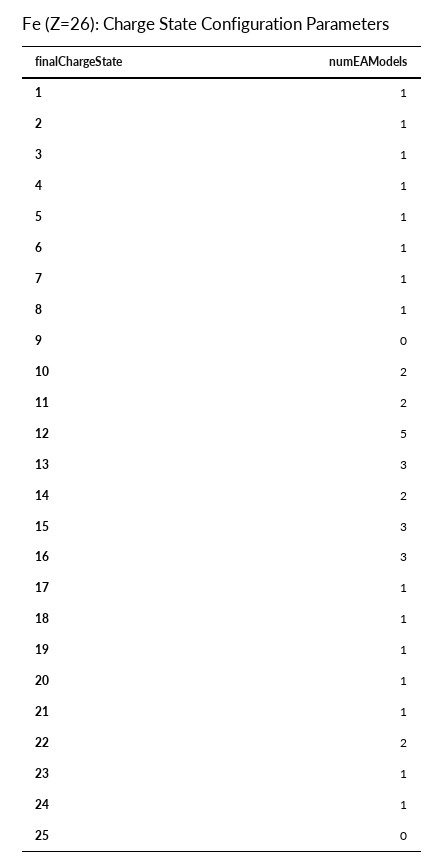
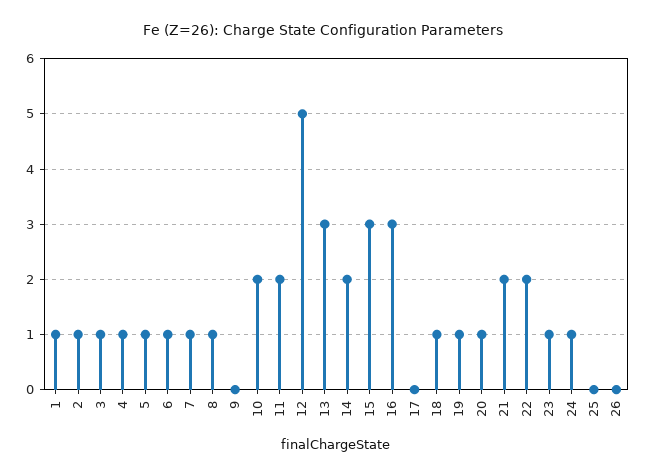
  {
    "1": 1,
    "2": 1,
    "3": 1,
    "4": 1,
    "5": 1,
    "6": 1,
    "7": 1,
    "8": 1,
    "9": 0,
    "10": 2,
    "11": 2,
    "12": 5,
    "13": 3,
    "14": 2,
    "15": 3,
    "16": 3,
-   "17": 1,
+   "17": 0,
    "18": 1,
    "19": 1,
    "20": 1,
-   "21": 1,
+   "21": 2,
    "22": 2,
    "23": 1,
    "24": 1,
-   "25": 0
+   "25": 0,
+   "26": 0
  }

